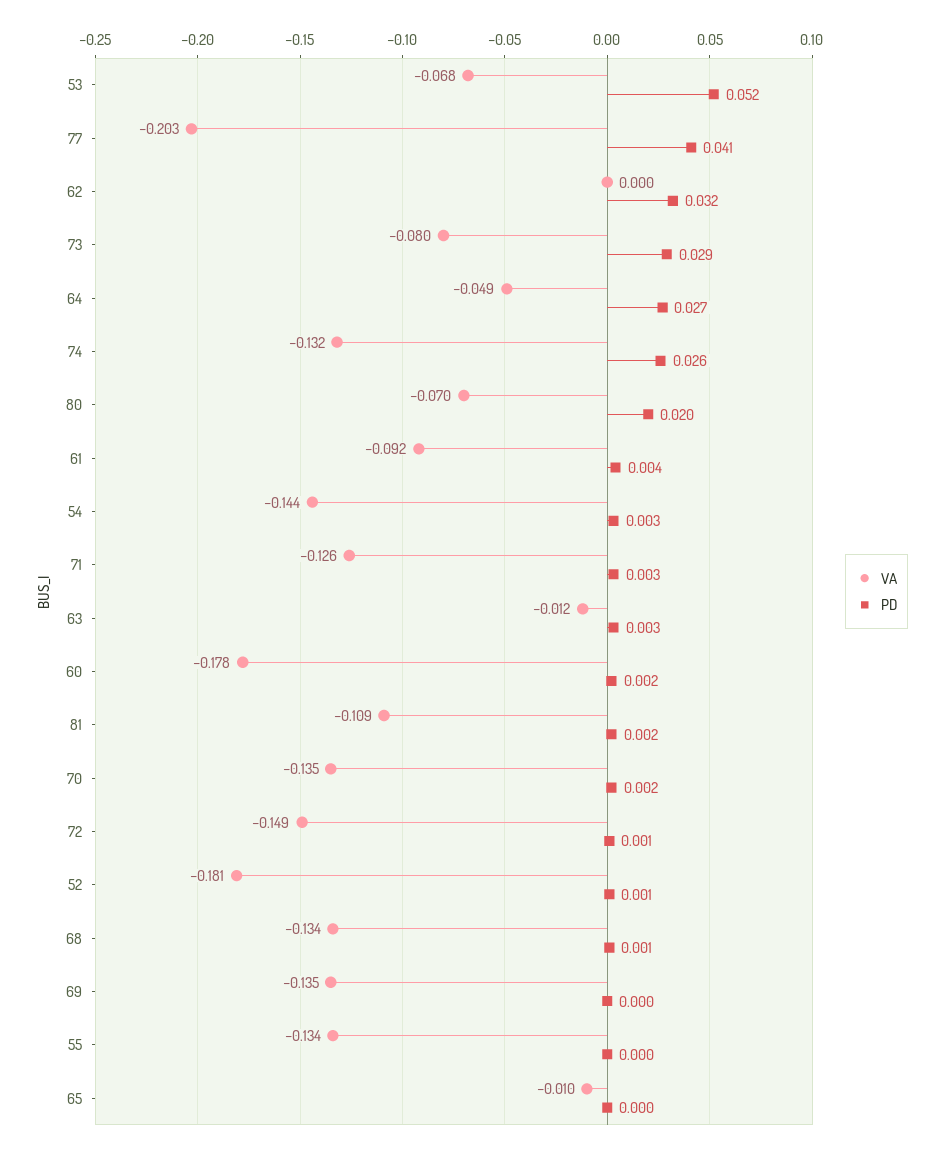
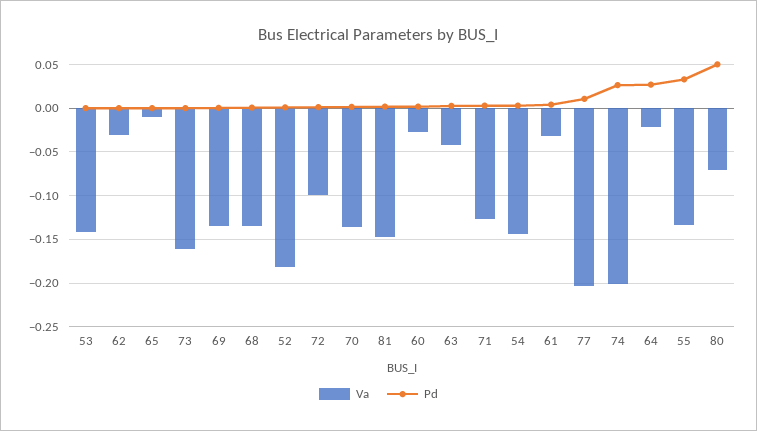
  {
    "VA": {
-     "53": -0.068,
+     "53": -0.14,
      "77": -0.203,
-     "62": 0,
+     "62": -0.03,
-     "73": -0.08,
+     "73": -0.16,
-     "64": -0.049,
+     "64": -0.02,
-     "74": -0.132,
+     "74": -0.2,
      "80": -0.07,
-     "61": -0.092,
+     "61": -0.03,
      "54": -0.144,
      "71": -0.126,
-     "63": -0.012,
+     "63": -0.04,
-     "60": -0.178,
+     "60": -0.03,
-     "81": -0.109,
+     "81": -0.15,
      "70": -0.135,
-     "72": -0.149,
+     "72": -0.1,
      "52": -0.181,
      "68": -0.134,
      "69": -0.135,
      "55": -0.134,
      "65": -0.01
    },
    "PD": {
-     "53": 0.052,
+     "53": 0,
-     "77": 0.041,
+     "77": 0.01,
-     "62": 0.032,
+     "62": 0,
-     "73": 0.029,
+     "73": 0,
      "64": 0.027,
      "74": 0.026,
-     "80": 0.02,
+     "80": 0.05,
      "61": 0.004,
      "54": 0.003,
      "71": 0.003,
      "63": 0.003,
      "60": 0.002,
      "81": 0.002,
      "70": 0.002,
      "72": 0.001,
      "52": 0.001,
      "68": 0.001,
      "69": 0,
-     "55": 0,
+     "55": 0.03,
      "65": 0
    }
  }

